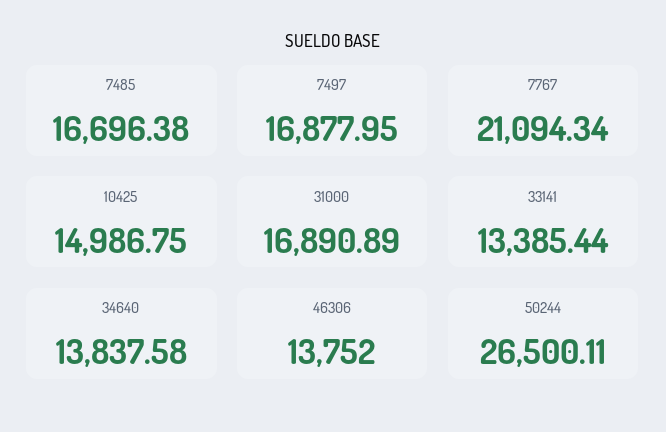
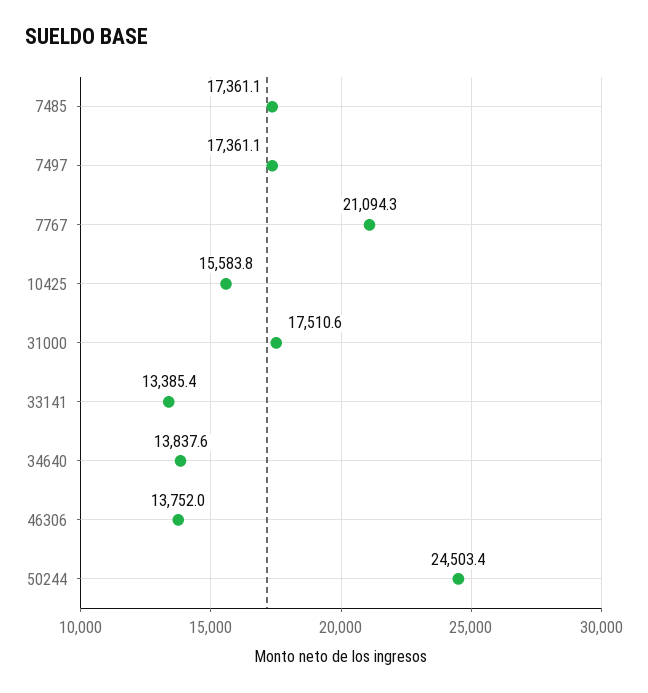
  {
-   "7485": 16696.38,
+   "7485": 17361.1,
-   "7497": 16877.95,
+   "7497": 17361.1,
    "7767": 21094.34,
-   "10425": 14986.75,
+   "10425": 15583.8,
-   "31000": 16890.89,
+   "31000": 17510.6,
    "33141": 13385.44,
    "34640": 13837.58,
    "46306": 13752,
-   "50244": 26500.11
+   "50244": 24503.4
  }

